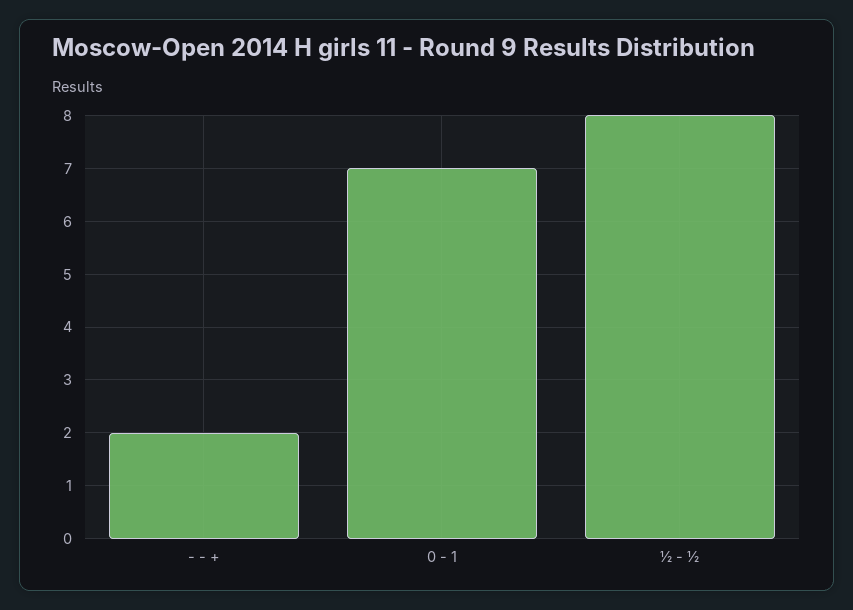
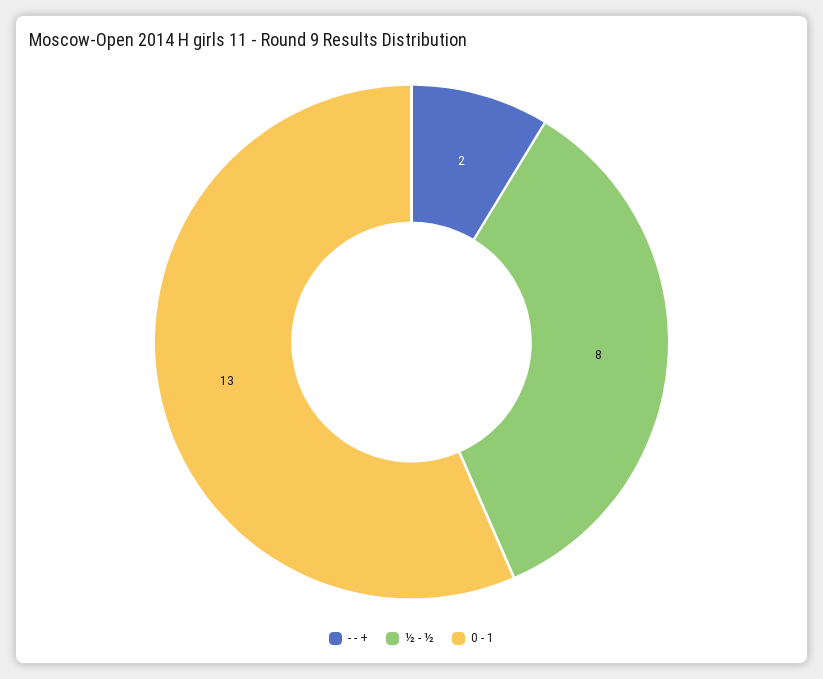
  {
    "- - +": 2,
-   "0 - 1": 7,
+   "0 - 1": 13,
    "½ - ½": 8
  }

